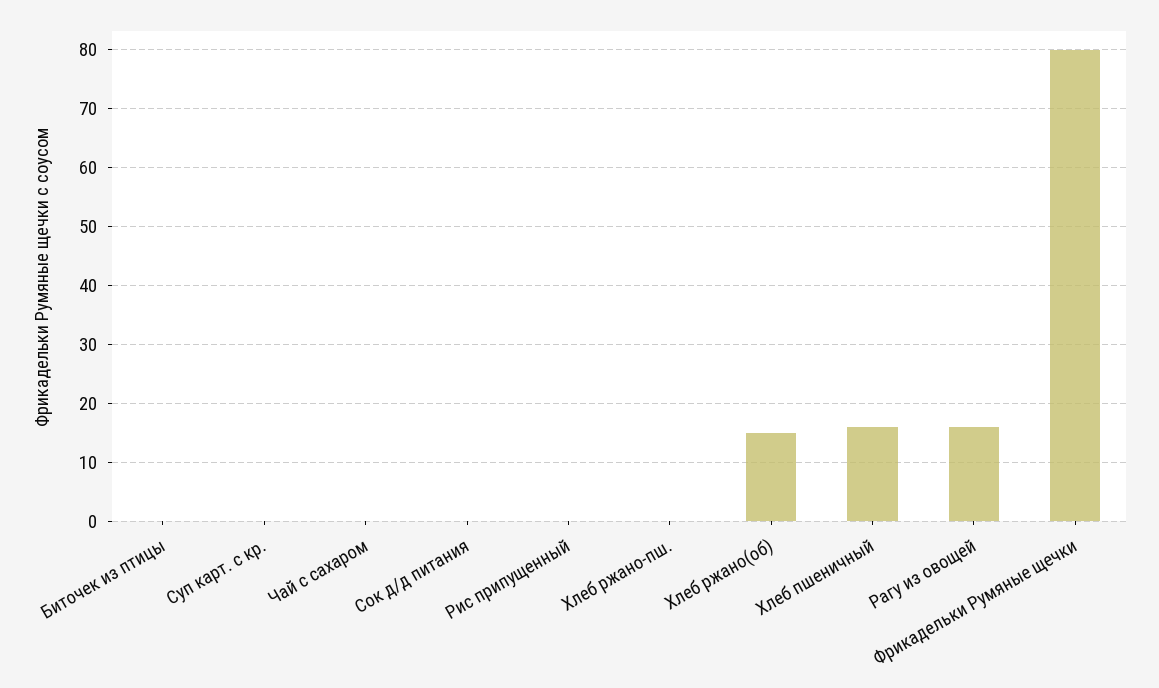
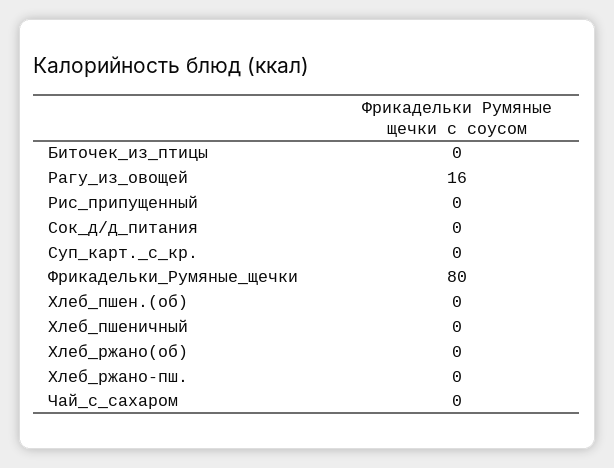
  {
    "Биточек из птицы": 0,
    "Суп карт. с кр.": 0,
    "Чай с сахаром": 0,
    "Сок д/д питания": 0,
    "Рис припущенный": 0,
    "Хлеб ржано-пш.": 0,
-   "Хлеб ржано(об)": 15,
+   "Хлеб ржано(об)": 0,
-   "Хлеб пшеничный": 15,
+   "Хлеб пшеничный": 0,
    "Рагу из овощей": 16,
-   "Фрикадельки Румяные щечки": 80
+   "Фрикадельки Румяные щечки": 80,
+   "Хлеб_пшен.(об)": 0
  }

